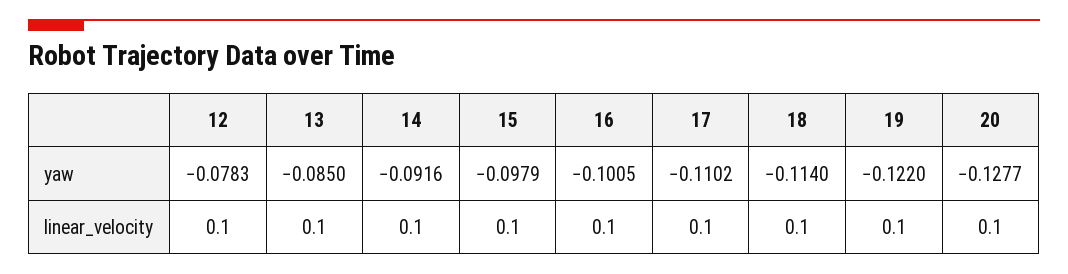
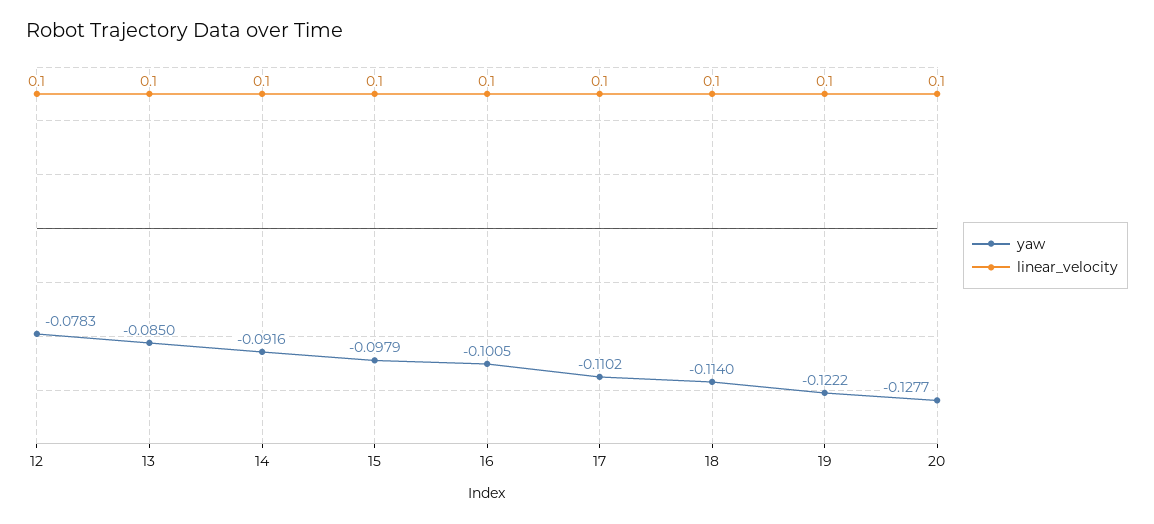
  {
    "yaw": {
      "12": -0.0783,
      "13": -0.085,
      "14": -0.0916,
      "15": -0.0979,
      "16": -0.1005,
      "17": -0.1102,
      "18": -0.114,
-     "19": -0.122,
+     "19": -0.1222,
      "20": -0.1277
    },
    "linear_velocity": {
      "12": 0.1,
      "13": 0.1,
      "14": 0.1,
      "15": 0.1,
      "16": 0.1,
      "17": 0.1,
      "18": 0.1,
      "19": 0.1,
      "20": 0.1
    }
  }

